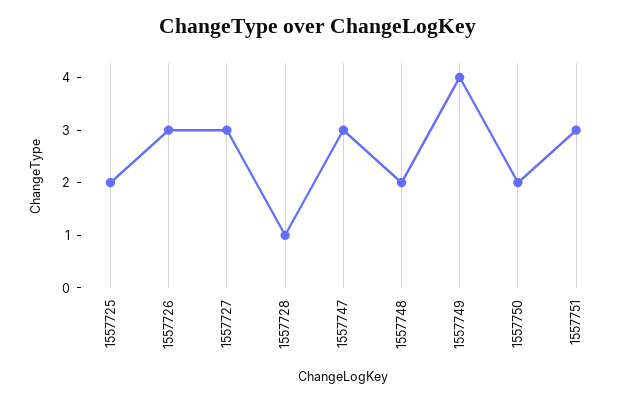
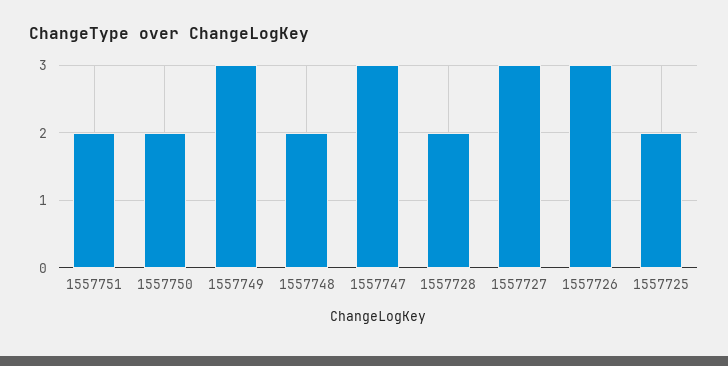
  {
    "1557725": 2,
    "1557726": 3,
    "1557727": 3,
-   "1557728": 1,
+   "1557728": 2,
    "1557747": 3,
    "1557748": 2,
-   "1557749": 4,
+   "1557749": 3,
    "1557750": 2,
-   "1557751": 3
+   "1557751": 2
  }

